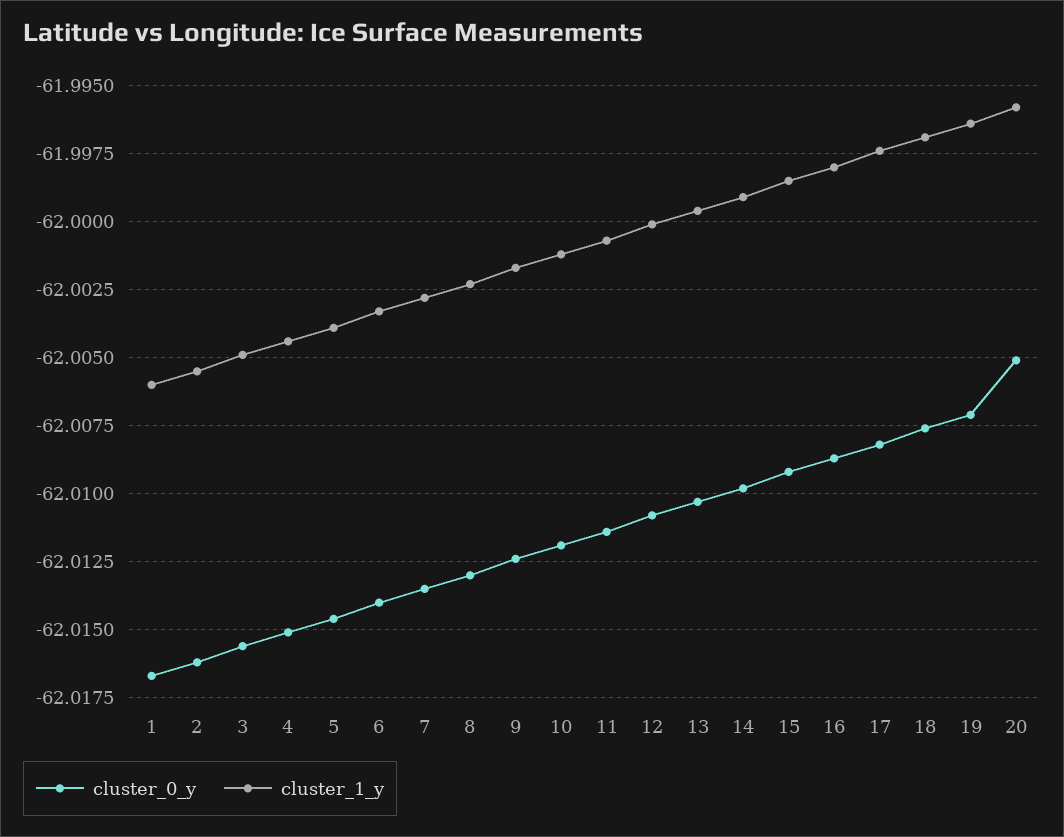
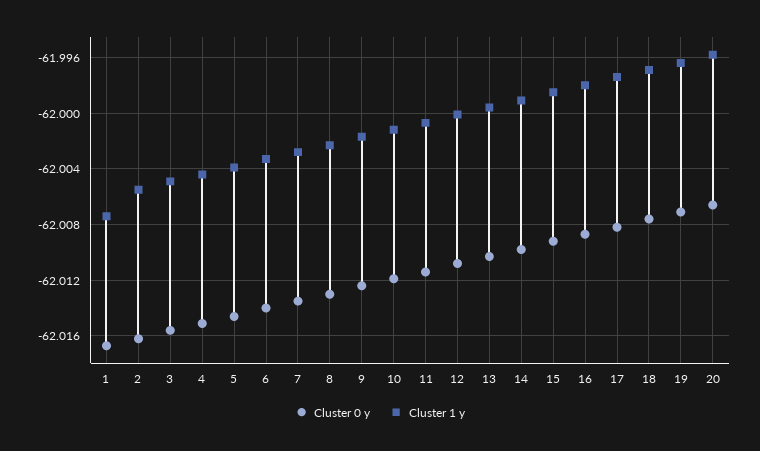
  {
    "cluster_0_y": {
      "1": -62.0165,
      "2": -62.016,
      "3": -62.0155,
      "4": -62.015,
      "5": -62.0145,
      "6": -62.014,
      "7": -62.0135,
      "8": -62.013,
      "9": -62.0125,
      "10": -62.012,
      "11": -62.0115,
      "12": -62.011,
      "13": -62.0105,
      "14": -62.01,
      "15": -62.009,
      "16": -62.0085,
      "17": -62.008,
      "18": -62.0075,
      "19": -62.007,
-     "20": -62.005
+     "20": -62.0065
    },
    "cluster_1_y": {
-     "1": -62.006,
+     "1": -62.0075,
      "2": -62.0055,
      "3": -62.005,
      "4": -62.0045,
      "5": -62.004,
      "6": -62.0035,
      "7": -62.003,
      "8": -62.0025,
      "9": -62.0015,
      "10": -62.001,
      "11": -62.0005,
      "12": -62,
      "13": -61.9995,
      "14": -61.999,
      "15": -61.9985,
      "16": -61.998,
      "17": -61.9975,
      "18": -61.997,
      "19": -61.9965,
      "20": -61.996
    }
  }

